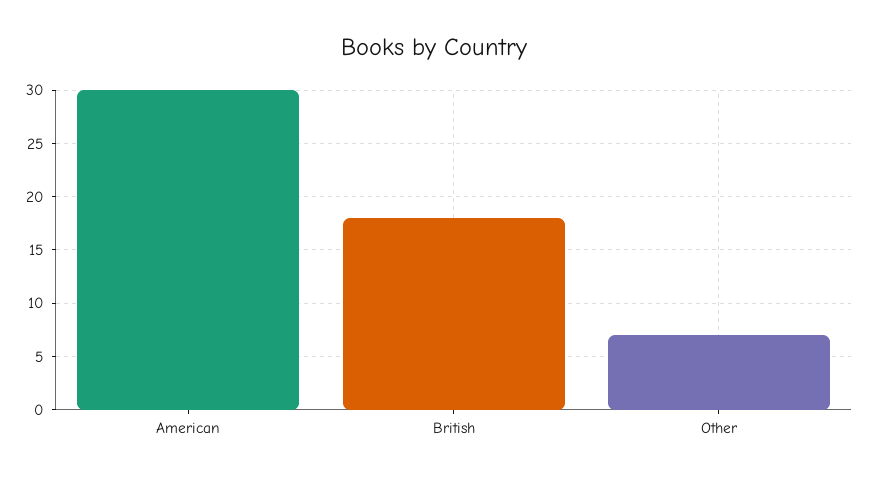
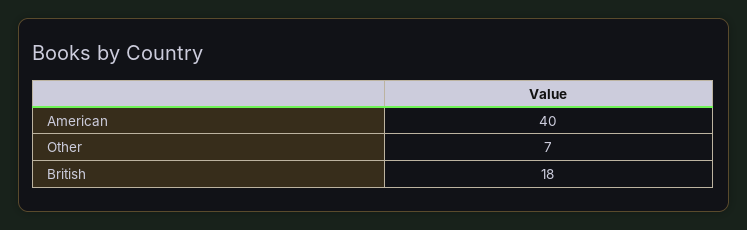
  {
-   "American": 30,
+   "American": 40,
    "British": 18,
    "Other": 7
  }

